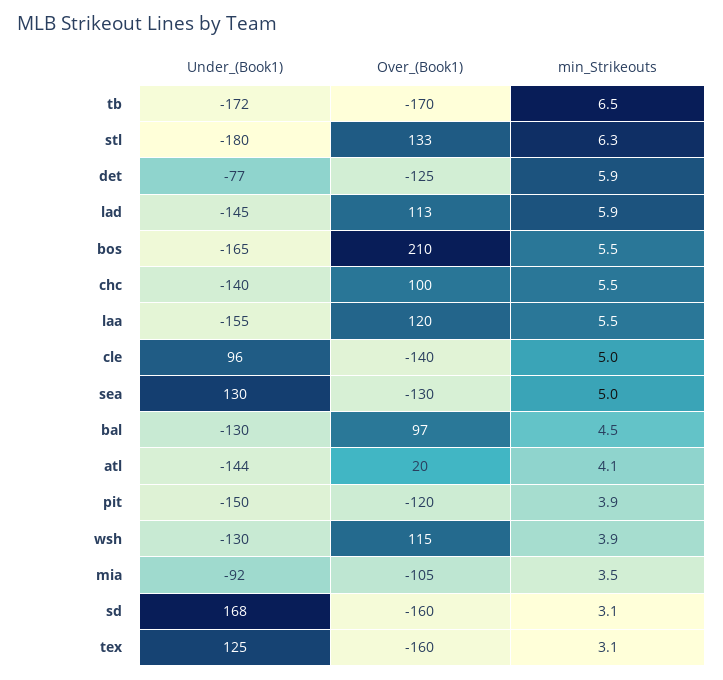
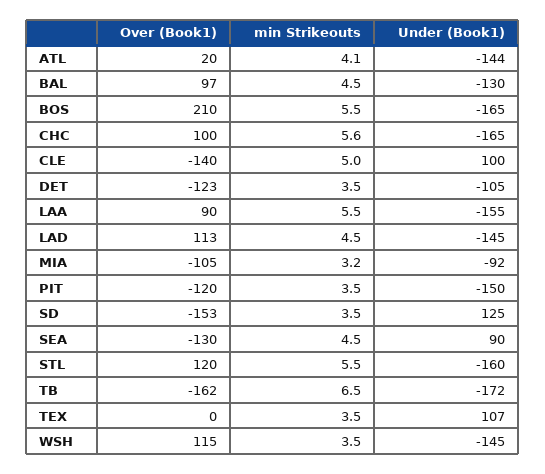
  {
    "Under_(Book1)": {
      "tb": -172,
-     "stl": -180,
+     "stl": -160,
-     "det": -77,
+     "det": -105,
      "lad": -145,
      "bos": -165,
-     "chc": -140,
+     "chc": -165,
      "laa": -155,
-     "cle": 96,
+     "cle": 100,
-     "sea": 130,
+     "sea": 90,
      "bal": -130,
      "atl": -144,
      "pit": -150,
-     "wsh": -130,
+     "wsh": -145,
      "mia": -92,
-     "sd": 168,
+     "sd": 125,
-     "tex": 125
+     "tex": 107
    },
    "Over_(Book1)": {
-     "tb": -170,
+     "tb": -162,
-     "stl": 133,
+     "stl": 120,
-     "det": -125,
+     "det": -123,
      "lad": 113,
      "bos": 210,
      "chc": 100,
-     "laa": 120,
+     "laa": 90,
      "cle": -140,
      "sea": -130,
      "bal": 97,
      "atl": 20,
      "pit": -120,
      "wsh": 115,
      "mia": -105,
-     "sd": -160,
+     "sd": -153,
-     "tex": -160
+     "tex": 0
    },
    "min_Strikeouts": {
      "tb": 6.5,
-     "stl": 6.3,
+     "stl": 5.5,
-     "det": 5.9,
+     "det": 3.5,
-     "lad": 5.9,
+     "lad": 4.5,
      "bos": 5.5,
-     "chc": 5.5,
+     "chc": 5.6,
      "laa": 5.5,
      "cle": 5,
-     "sea": 5,
+     "sea": 4.5,
      "bal": 4.5,
      "atl": 4.1,
-     "pit": 3.9,
+     "pit": 3.5,
-     "wsh": 3.9,
+     "wsh": 3.5,
-     "mia": 3.5,
+     "mia": 3.2,
-     "sd": 3.1,
+     "sd": 3.5,
-     "tex": 3.1
+     "tex": 3.5
    }
  }

